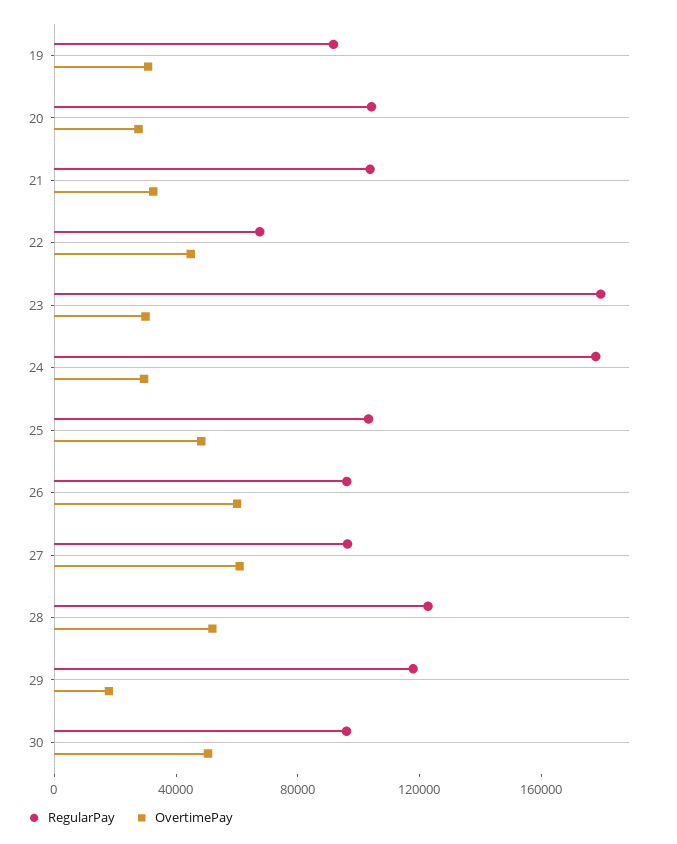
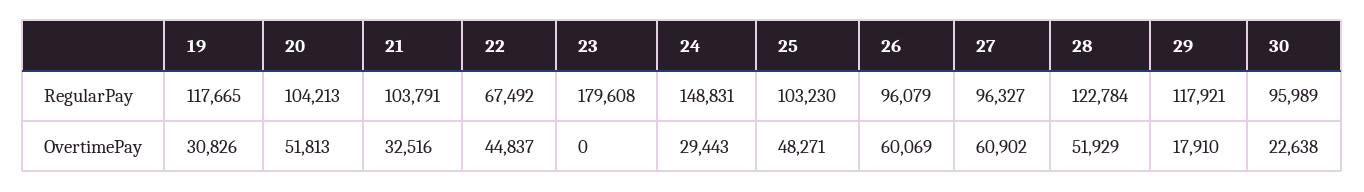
  {
    "RegularPay": {
-     "19": 90000,
+     "19": 117665,
      "20": 104213,
      "21": 103791,
      "22": 67492,
      "23": 179608,
-     "24": 180000,
+     "24": 148831,
      "25": 103230,
      "26": 96079,
      "27": 96327,
      "28": 122784,
      "29": 117921,
      "30": 95989
    },
    "OvertimePay": {
      "19": 30826,
-     "20": 30000,
+     "20": 51813,
      "21": 32516,
      "22": 44837,
-     "23": 30000,
+     "23": 0,
      "24": 29443,
      "25": 48271,
      "26": 60069,
      "27": 60902,
      "28": 51929,
      "29": 17910,
-     "30": 50000
+     "30": 22638
    }
  }

